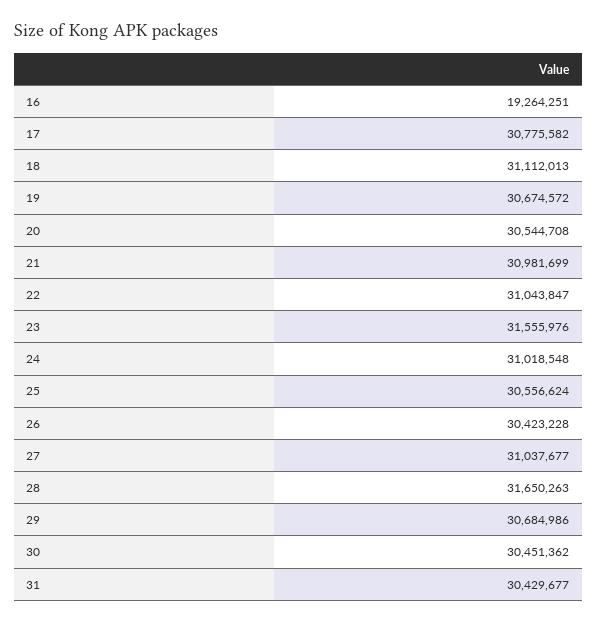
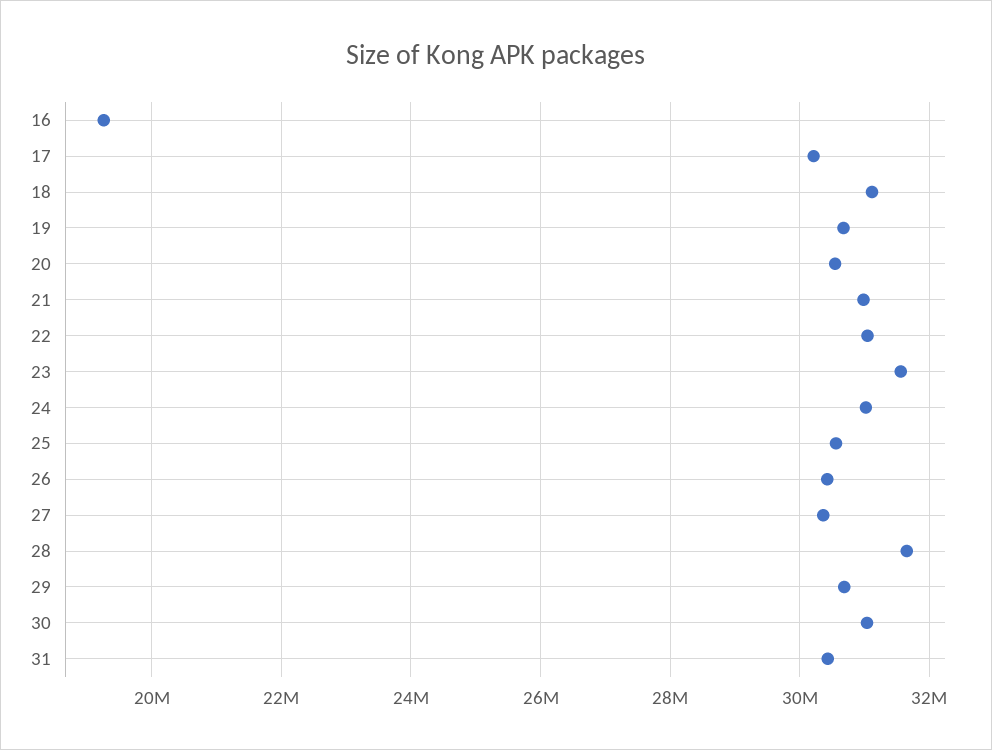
  {
    "16": 19264251,
-   "17": 30775582,
+   "17": 30200000,
    "18": 31112013,
    "19": 30674572,
    "20": 30544708,
    "21": 30981699,
    "22": 31043847,
    "23": 31555976,
    "24": 31018548,
    "25": 30556624,
    "26": 30423228,
-   "27": 31037677,
+   "27": 30400000,
    "28": 31650263,
    "29": 30684986,
-   "30": 30451362,
+   "30": 31000000,
    "31": 30429677
  }

